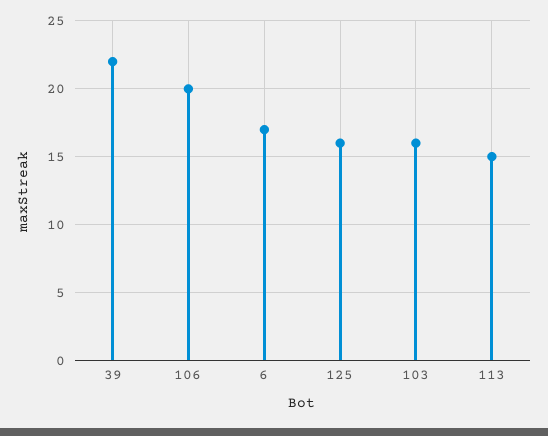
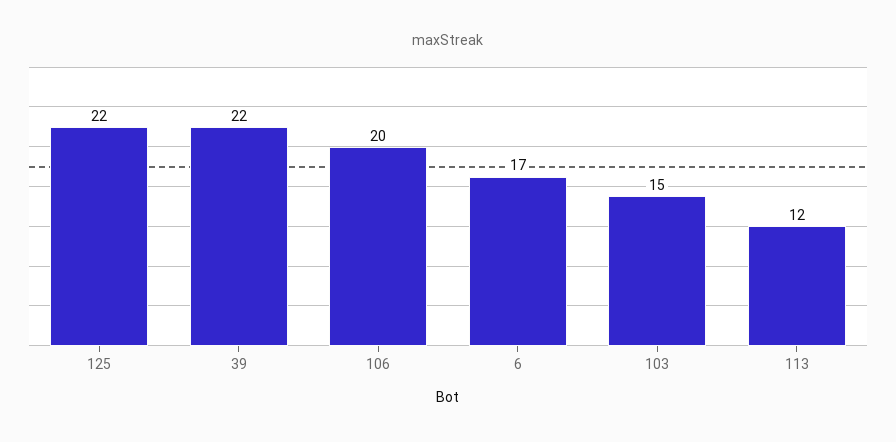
  {
    "39": 22,
    "106": 20,
    "6": 17,
-   "125": 16,
+   "125": 22,
-   "103": 16,
+   "103": 15,
-   "113": 15
+   "113": 12
  }

